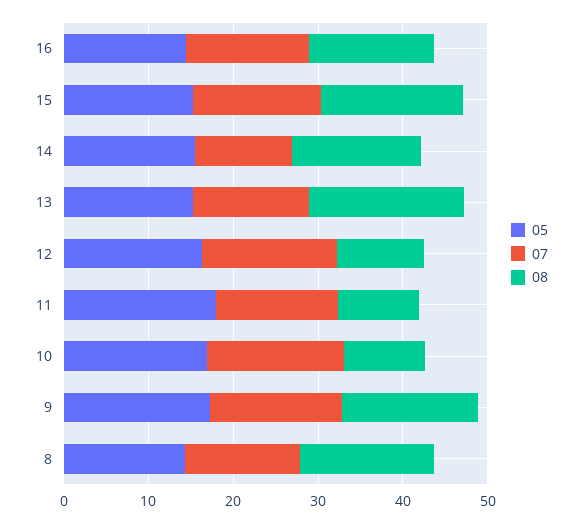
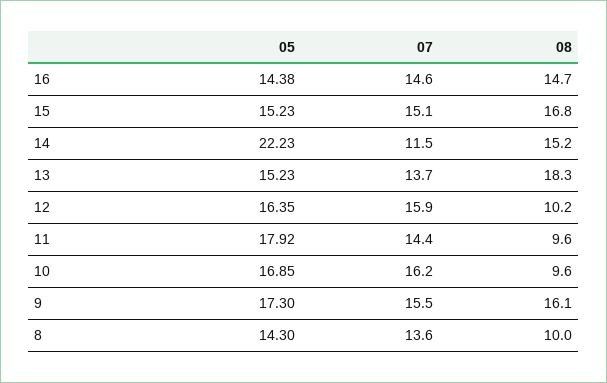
  {
    "05": {
      "16": 14.38,
      "15": 15.23,
-     "14": 16,
+     "14": 22.23,
      "13": 15.23,
      "12": 16.35,
      "11": 17.92,
      "10": 16.85,
      "9": 17.3,
      "8": 14.3
    },
    "07": {
      "16": 14.6,
      "15": 15.1,
      "14": 11.5,
      "13": 13.7,
      "12": 15.9,
      "11": 14.4,
      "10": 16.2,
      "9": 15.5,
      "8": 13.6
    },
    "08": {
      "16": 14.7,
      "15": 16.8,
      "14": 15.2,
      "13": 18.3,
      "12": 10.2,
      "11": 9.6,
      "10": 9.6,
      "9": 16.1,
-     "8": 16
+     "8": 10
    }
  }

